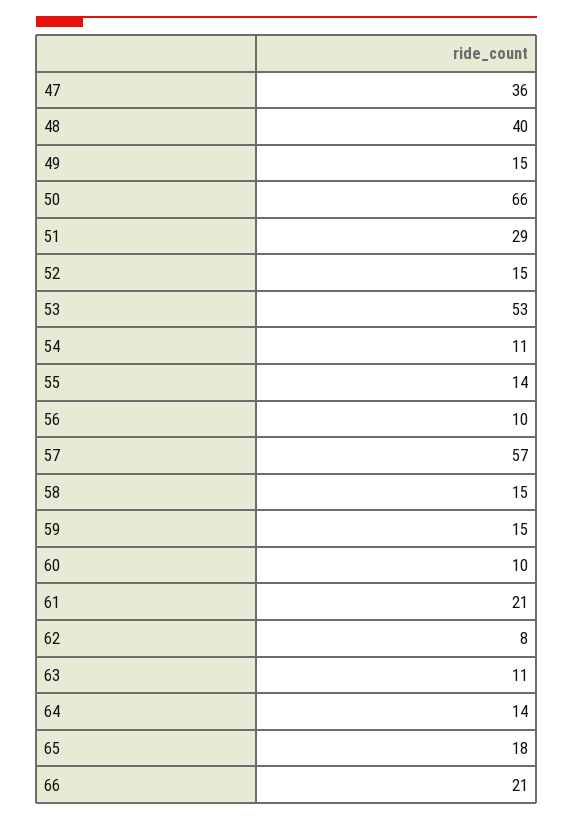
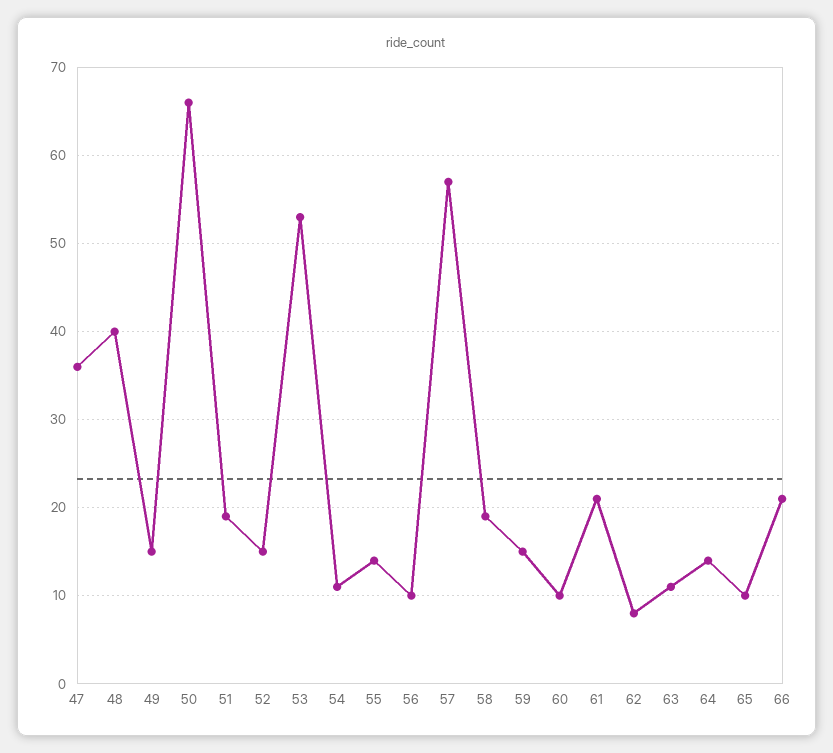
  {
    "47": 36,
    "48": 40,
    "49": 15,
    "50": 66,
-   "51": 29,
+   "51": 19,
    "52": 15,
    "53": 53,
    "54": 11,
    "55": 14,
    "56": 10,
    "57": 57,
-   "58": 15,
+   "58": 19,
    "59": 15,
    "60": 10,
    "61": 21,
    "62": 8,
    "63": 11,
    "64": 14,
-   "65": 18,
+   "65": 10,
    "66": 21
  }

